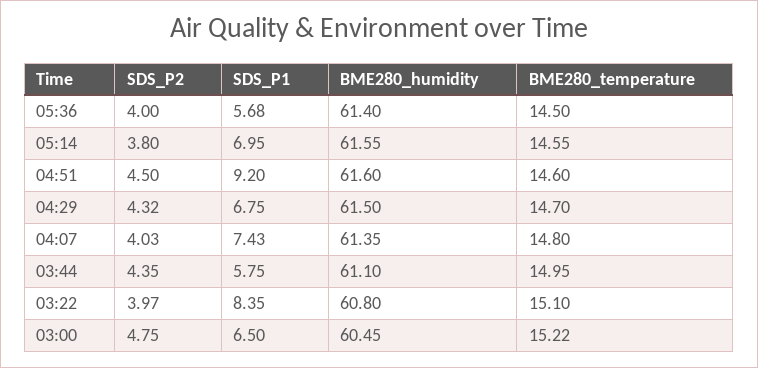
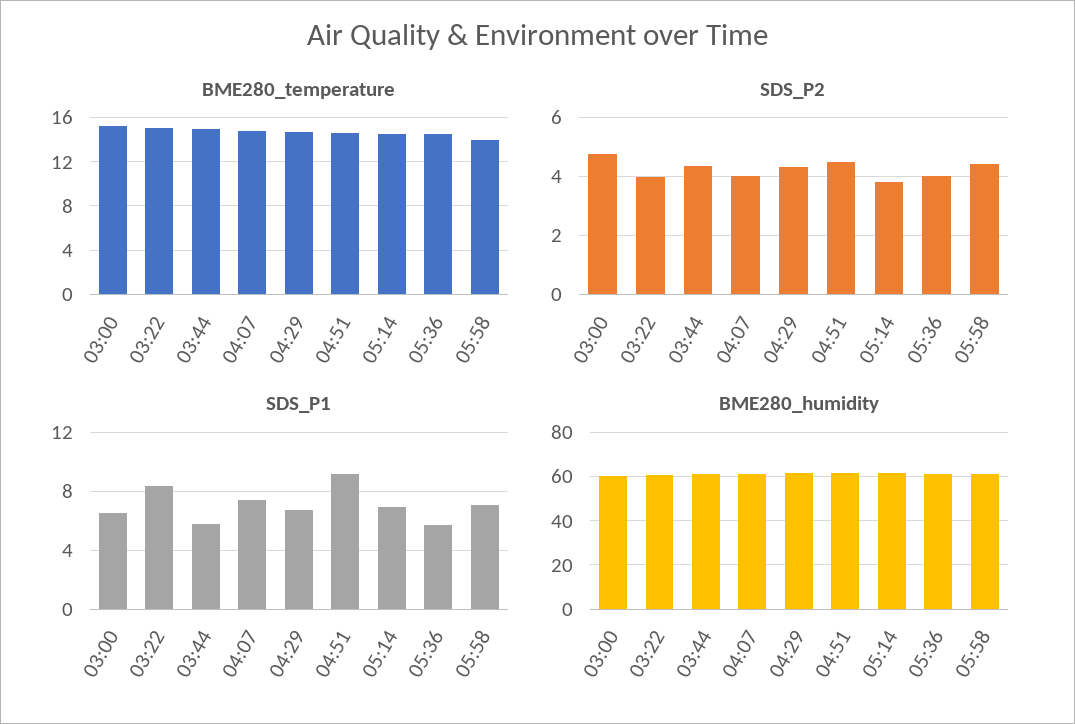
  {
    "SDS_P2": {
      "05:36": 4,
      "05:14": 3.8,
      "04:51": 4.5,
      "04:29": 4.32,
      "04:07": 4.03,
      "03:44": 4.35,
      "03:22": 3.97,
-     "03:00": 4.75
+     "03:00": 4.75,
+     "05:58": 4.5
    },
    "SDS_P1": {
      "05:36": 5.68,
      "05:14": 6.95,
      "04:51": 9.2,
      "04:29": 6.75,
      "04:07": 7.43,
      "03:44": 5.75,
      "03:22": 8.35,
-     "03:00": 6.5
+     "03:00": 6.5,
+     "05:58": 7
    },
    "BME280_humidity": {
      "05:36": 61.4,
      "05:14": 61.55,
      "04:51": 61.6,
      "04:29": 61.5,
      "04:07": 61.35,
      "03:44": 61.1,
      "03:22": 60.8,
-     "03:00": 60.45
+     "03:00": 60.45,
+     "05:58": 60
    },
    "BME280_temperature": {
      "05:36": 14.5,
      "05:14": 14.55,
      "04:51": 14.6,
      "04:29": 14.7,
      "04:07": 14.8,
      "03:44": 14.95,
      "03:22": 15.1,
-     "03:00": 15.22
+     "03:00": 15.22,
+     "05:58": 14
    }
  }

